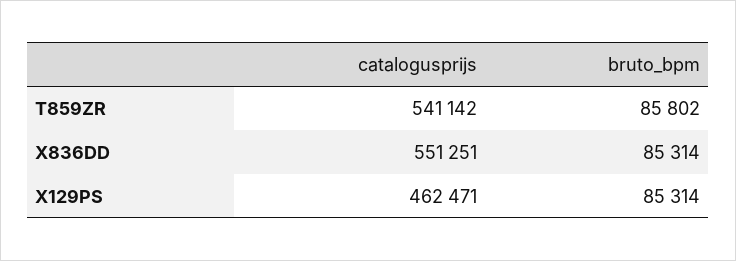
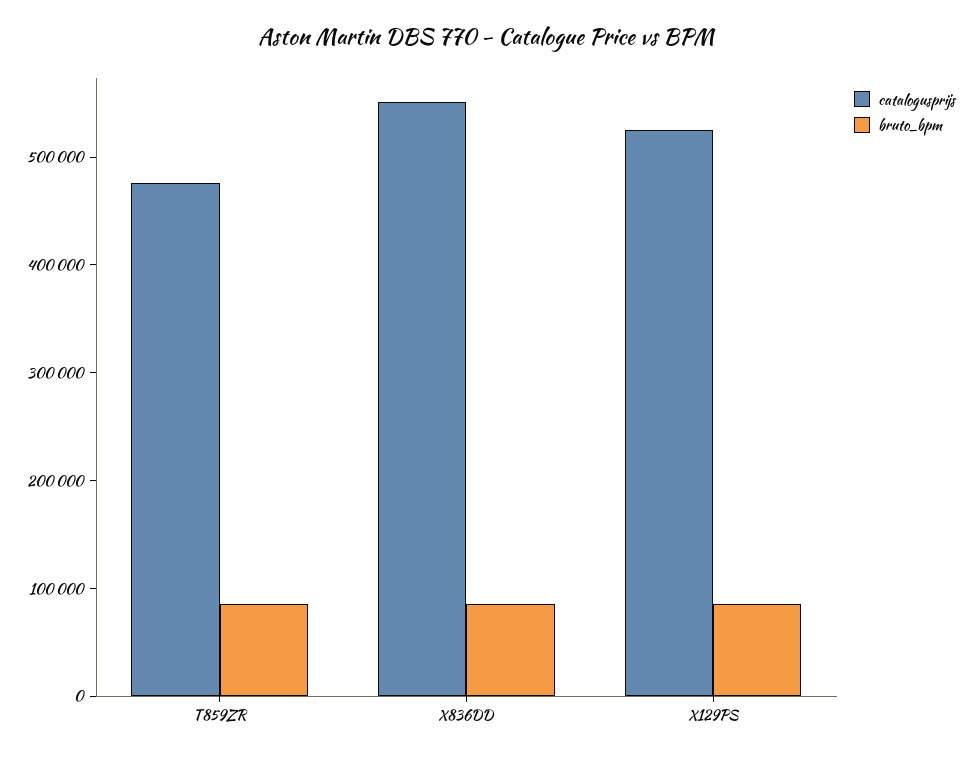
  {
    "catalogusprijs": {
-     "T859ZR": 541142,
+     "T859ZR": 480000,
      "X836DD": 551251,
-     "X129PS": 462471
+     "X129PS": 520000
    },
    "bruto_bpm": {
      "T859ZR": 85802,
      "X836DD": 85314,
      "X129PS": 85314
    }
  }

